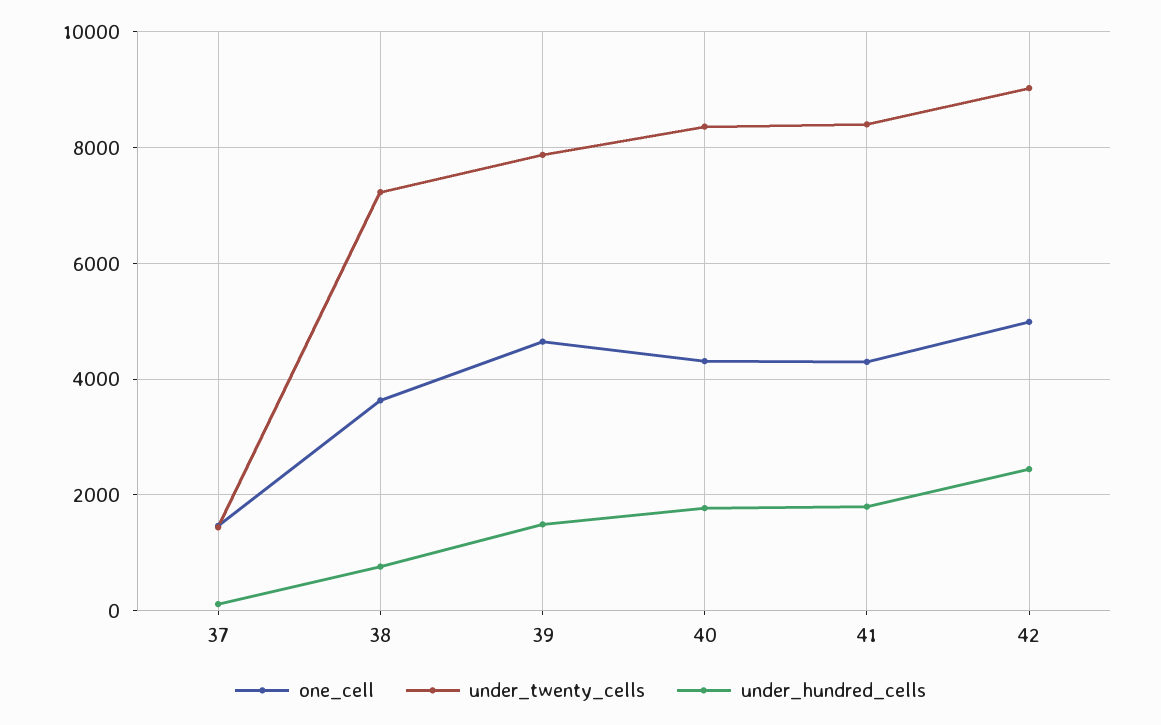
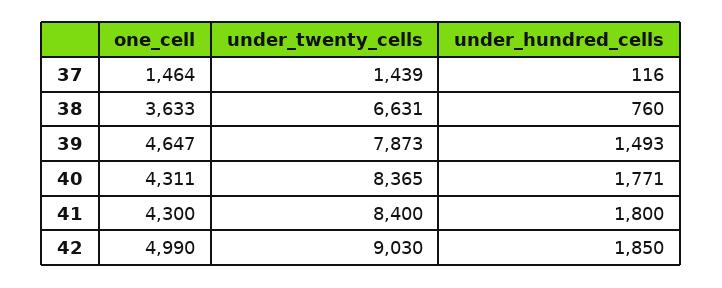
  {
    "one_cell": {
      "37": 1464,
      "38": 3633,
      "39": 4647,
      "40": 4311,
      "41": 4300,
      "42": 4990
    },
    "under_twenty_cells": {
      "37": 1439,
-     "38": 7200,
+     "38": 6631,
      "39": 7873,
      "40": 8365,
      "41": 8400,
      "42": 9030
    },
    "under_hundred_cells": {
      "37": 116,
      "38": 760,
      "39": 1493,
      "40": 1771,
      "41": 1800,
-     "42": 2400
+     "42": 1850
    }
  }

